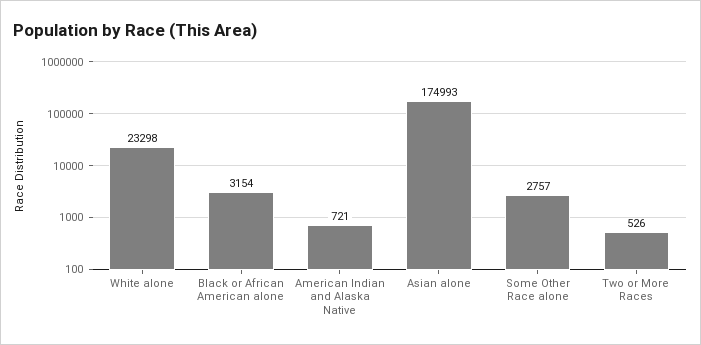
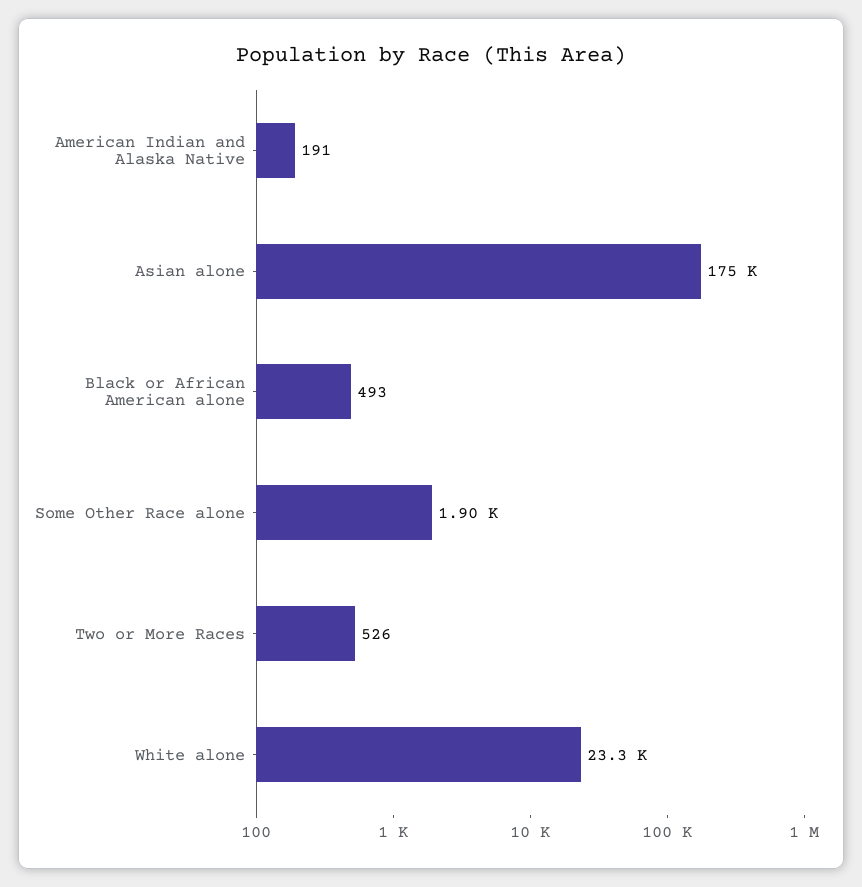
  {
    "White alone": 23298,
-   "Black or African American alone": 3154,
+   "Black or African American alone": 493,
-   "American Indian and Alaska Native": 721,
+   "American Indian and Alaska Native": 191,
    "Asian alone": 174993,
-   "Some Other Race alone": 2757,
+   "Some Other Race alone": 1900,
    "Two or More Races": 526
  }

